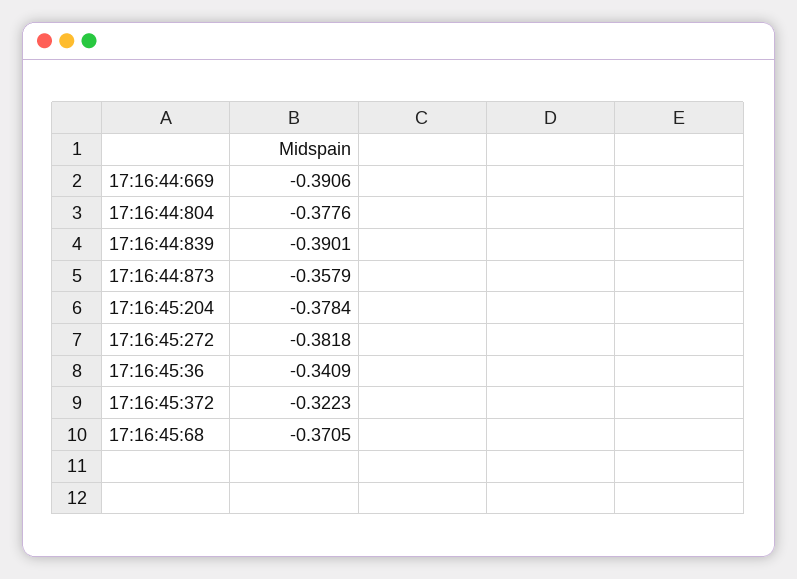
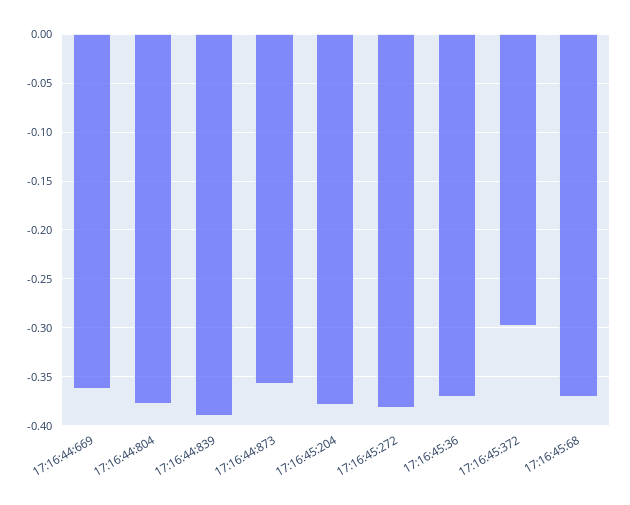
  {
-   "17:16:44:669": -0.3906,
+   "17:16:44:669": -0.36,
    "17:16:44:804": -0.3776,
    "17:16:44:839": -0.3901,
    "17:16:44:873": -0.3579,
    "17:16:45:204": -0.3784,
    "17:16:45:272": -0.3818,
-   "17:16:45:36": -0.3409,
+   "17:16:45:36": -0.37,
-   "17:16:45:372": -0.3223,
+   "17:16:45:372": -0.3,
    "17:16:45:68": -0.3705
  }

